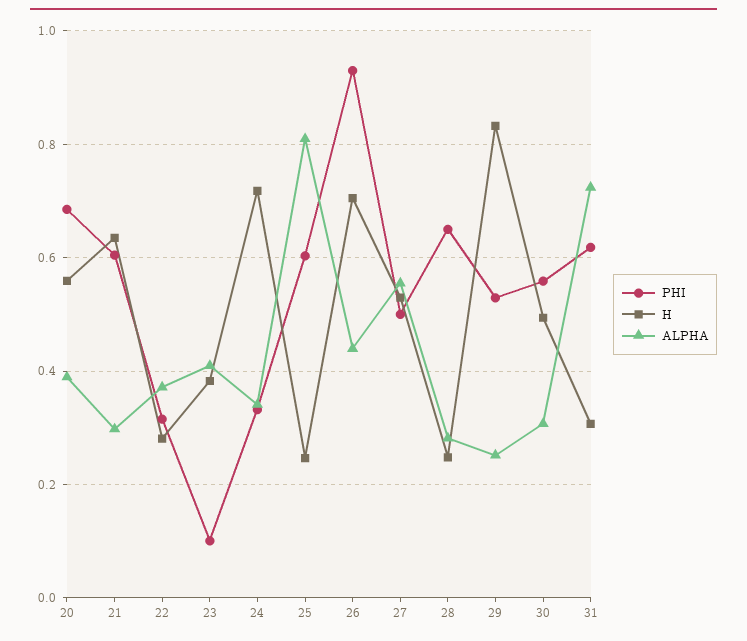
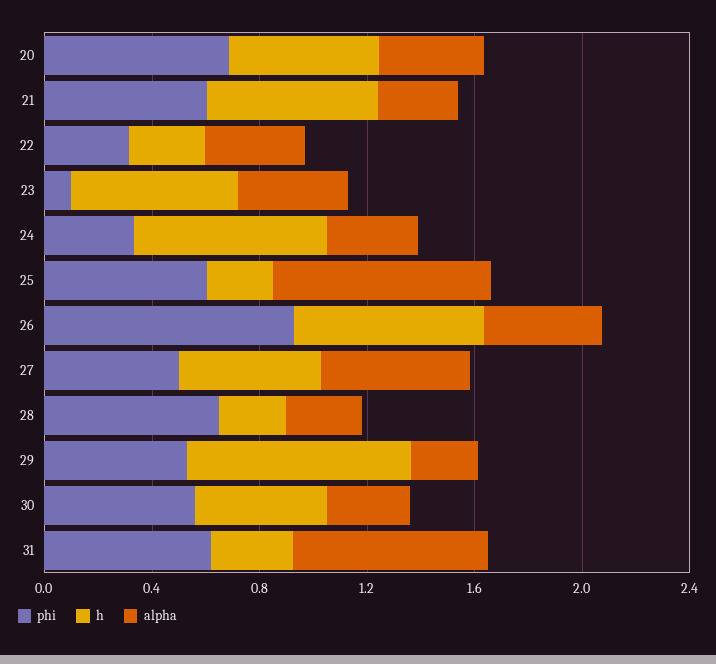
  {
    "PHI": {
      "20": 0.68,
      "21": 0.6,
      "22": 0.32,
      "23": 0.1,
      "24": 0.34,
      "25": 0.6,
      "26": 0.92,
      "27": 0.5,
      "28": 0.64,
      "29": 0.52,
      "30": 0.56,
      "31": 0.62
    },
    "H": {
      "20": 0.56,
      "21": 0.64,
      "22": 0.28,
-     "23": 0.38,
+     "23": 0.6,
      "24": 0.72,
      "25": 0.24,
      "26": 0.7,
      "27": 0.52,
      "28": 0.24,
      "29": 0.84,
      "30": 0.5,
      "31": 0.3
    },
    "ALPHA": {
      "20": 0.38,
      "21": 0.3,
      "22": 0.38,
      "23": 0.4,
      "24": 0.34,
      "25": 0.8,
      "26": 0.44,
      "27": 0.56,
      "28": 0.28,
      "29": 0.26,
      "30": 0.3,
      "31": 0.72
    }
  }

